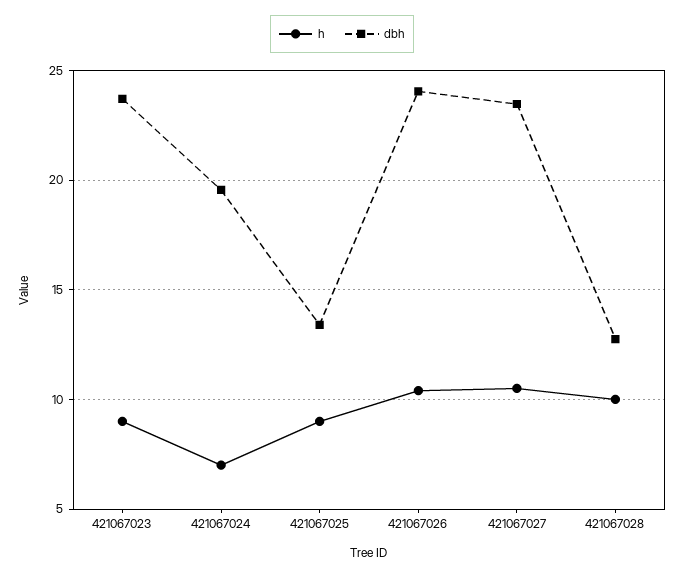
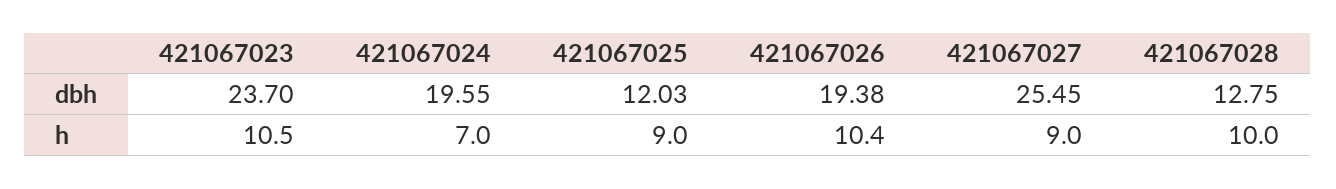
  {
    "h": {
-     "421067023": 9,
+     "421067023": 10.5,
      "421067024": 7,
      "421067025": 9,
      "421067026": 10.4,
-     "421067027": 10.5,
+     "421067027": 9,
      "421067028": 10
    },
    "dbh": {
      "421067023": 23.7,
      "421067024": 19.55,
-     "421067025": 13.5,
+     "421067025": 12.03,
-     "421067026": 24,
+     "421067026": 19.38,
-     "421067027": 23.5,
+     "421067027": 25.45,
      "421067028": 12.75
    }
  }

